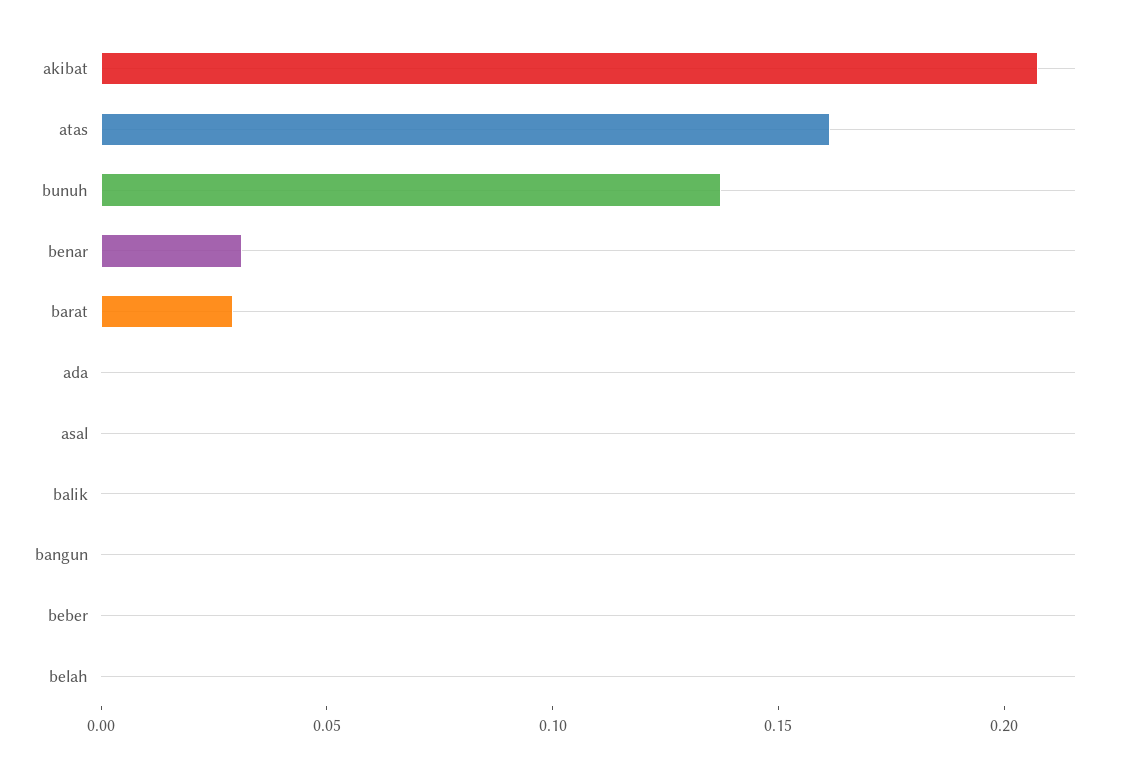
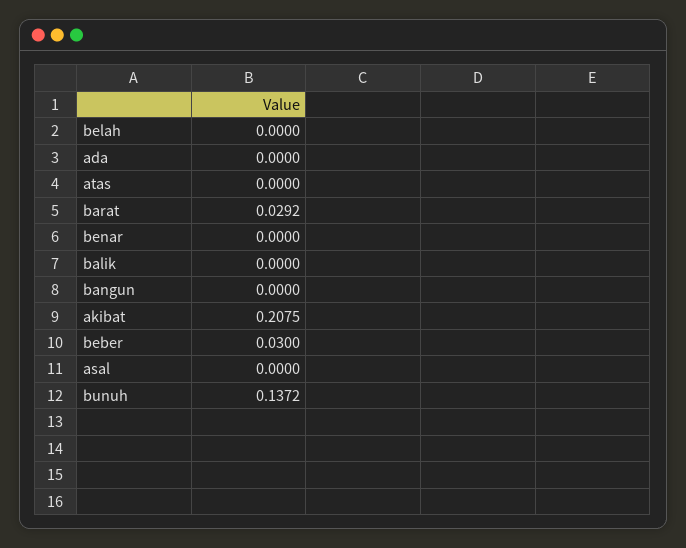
  {
    "akibat": 0.2075,
-   "atas": 0.16,
+   "atas": 0,
    "bunuh": 0.1372,
-   "benar": 0.03,
+   "benar": 0,
    "barat": 0.0292,
    "ada": 0,
    "asal": 0,
    "balik": 0,
    "bangun": 0,
-   "beber": 0,
+   "beber": 0.03,
    "belah": 0
  }

